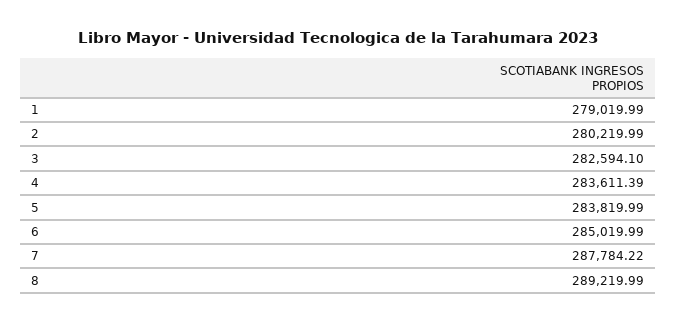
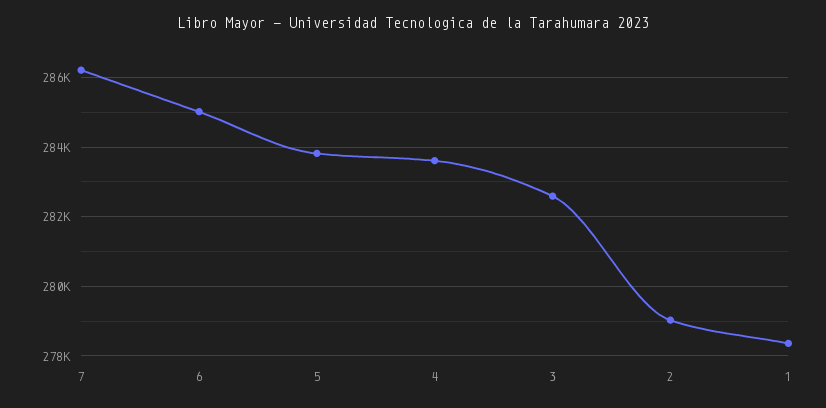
  {
-   "1": 279019.99,
+   "1": 278400,
-   "2": 280219.99,
+   "2": 279000,
    "3": 282594.1,
    "4": 283611.39,
    "5": 283819.99,
    "6": 285019.99,
-   "7": 287784.22,
+   "7": 286200
-   "8": 289219.99
  }

